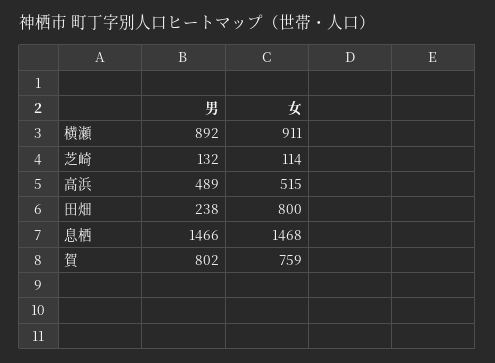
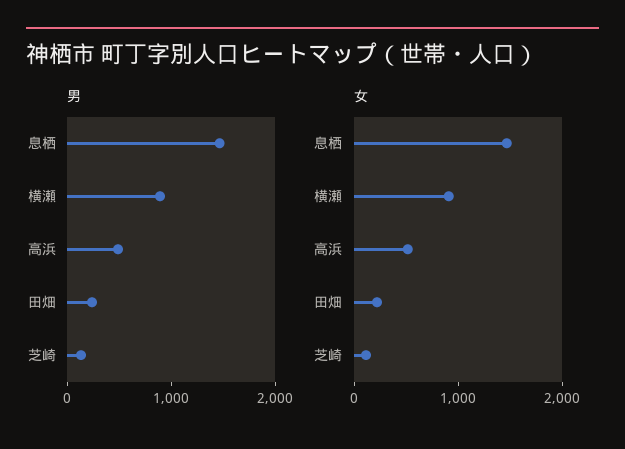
  {
    "男": {
      "横瀬": 892,
      "芝崎": 132,
      "高浜": 489,
      "田畑": 238,
-     "息栖": 1466,
+     "息栖": 1466
-     "賀": 802
    },
    "女": {
      "横瀬": 911,
      "芝崎": 114,
      "高浜": 515,
-     "田畑": 800,
+     "田畑": 200,
-     "息栖": 1468,
+     "息栖": 1468
-     "賀": 759
    }
  }

